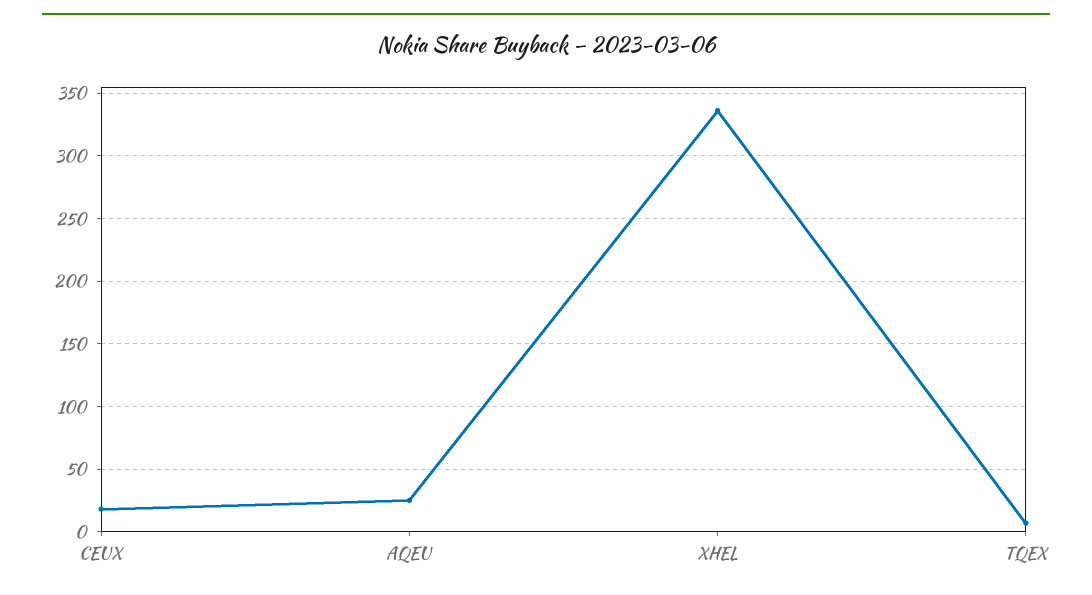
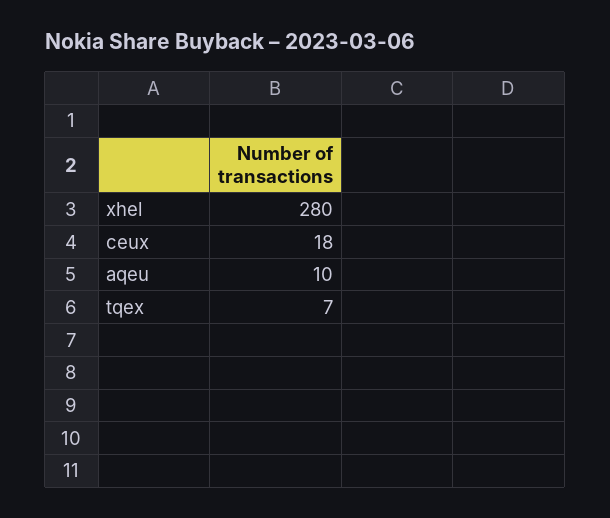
  {
    "CEUX": 18,
-   "AQEU": 25,
+   "AQEU": 10,
-   "XHEL": 335,
+   "XHEL": 280,
    "TQEX": 7
  }

